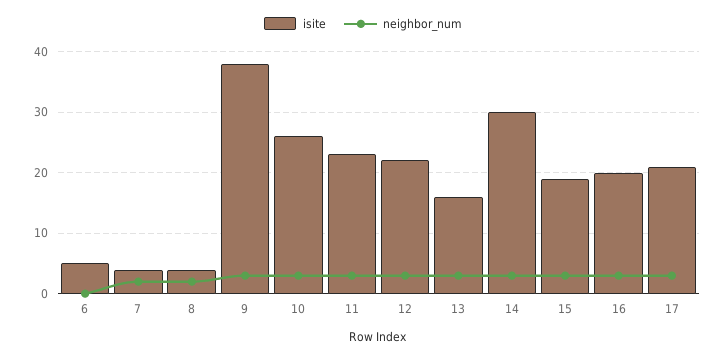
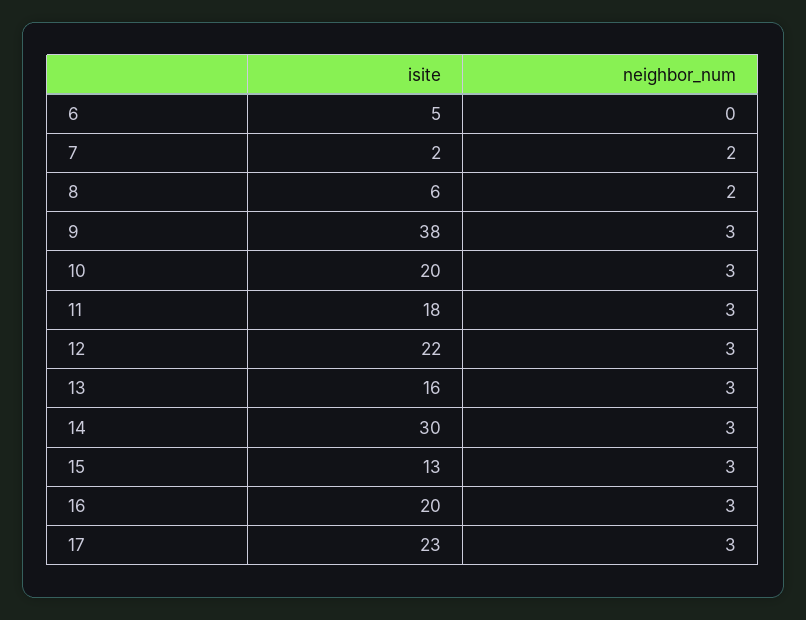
  {
    "isite": {
      "6": 5,
-     "7": 4,
+     "7": 2,
-     "8": 4,
+     "8": 6,
      "9": 38,
-     "10": 26,
+     "10": 20,
-     "11": 23,
+     "11": 18,
      "12": 22,
      "13": 16,
      "14": 30,
-     "15": 19,
+     "15": 13,
      "16": 20,
-     "17": 21
+     "17": 23
    },
    "neighbor_num": {
      "6": 0,
      "7": 2,
      "8": 2,
      "9": 3,
      "10": 3,
      "11": 3,
      "12": 3,
      "13": 3,
      "14": 3,
      "15": 3,
      "16": 3,
      "17": 3
    }
  }

